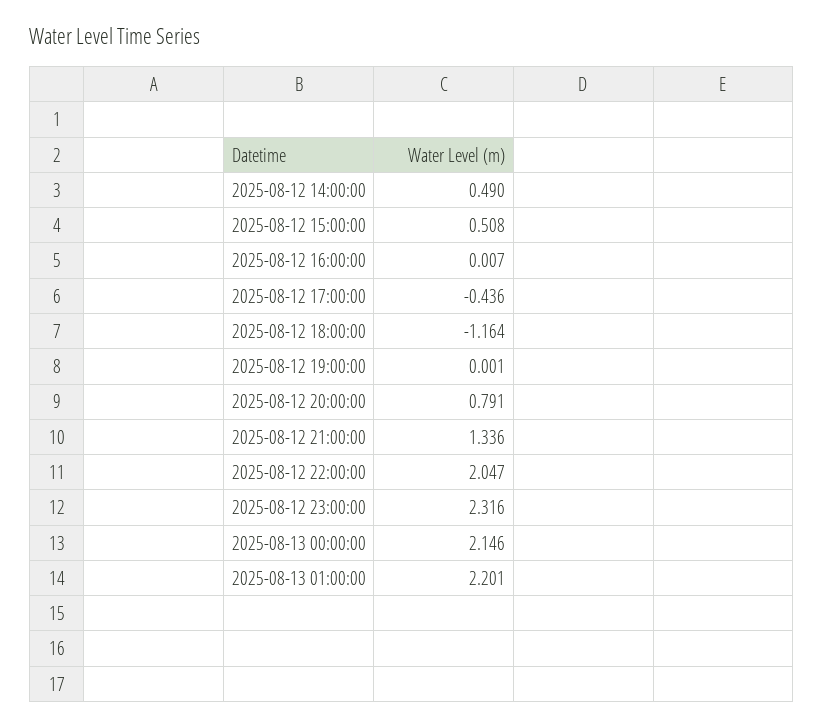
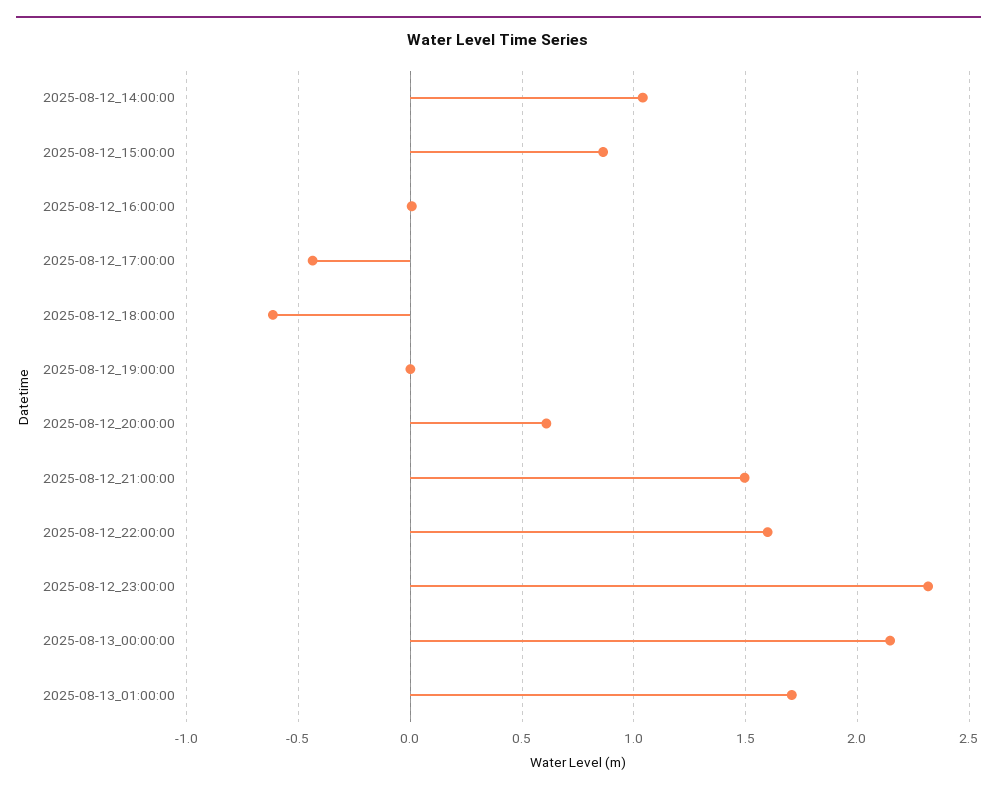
  {
-   "2025-08-12 14:00:00": 0.49,
+   "2025-08-12 14:00:00": 1.05,
-   "2025-08-12 15:00:00": 0.508,
+   "2025-08-12 15:00:00": 0.85,
    "2025-08-12 16:00:00": 0.007,
    "2025-08-12 17:00:00": -0.436,
-   "2025-08-12 18:00:00": -1.164,
+   "2025-08-12 18:00:00": -0.6,
    "2025-08-12 19:00:00": 0.001,
-   "2025-08-12 20:00:00": 0.791,
+   "2025-08-12 20:00:00": 0.6,
-   "2025-08-12 21:00:00": 1.336,
+   "2025-08-12 21:00:00": 1.5,
-   "2025-08-12 22:00:00": 2.047,
+   "2025-08-12 22:00:00": 1.6,
    "2025-08-12 23:00:00": 2.316,
    "2025-08-13 00:00:00": 2.146,
-   "2025-08-13 01:00:00": 2.201
+   "2025-08-13 01:00:00": 1.7
  }

